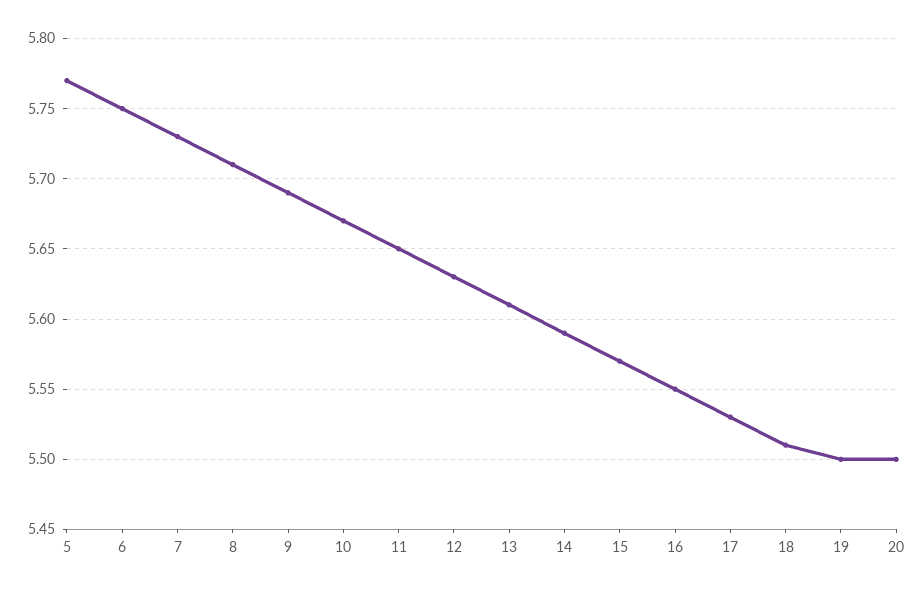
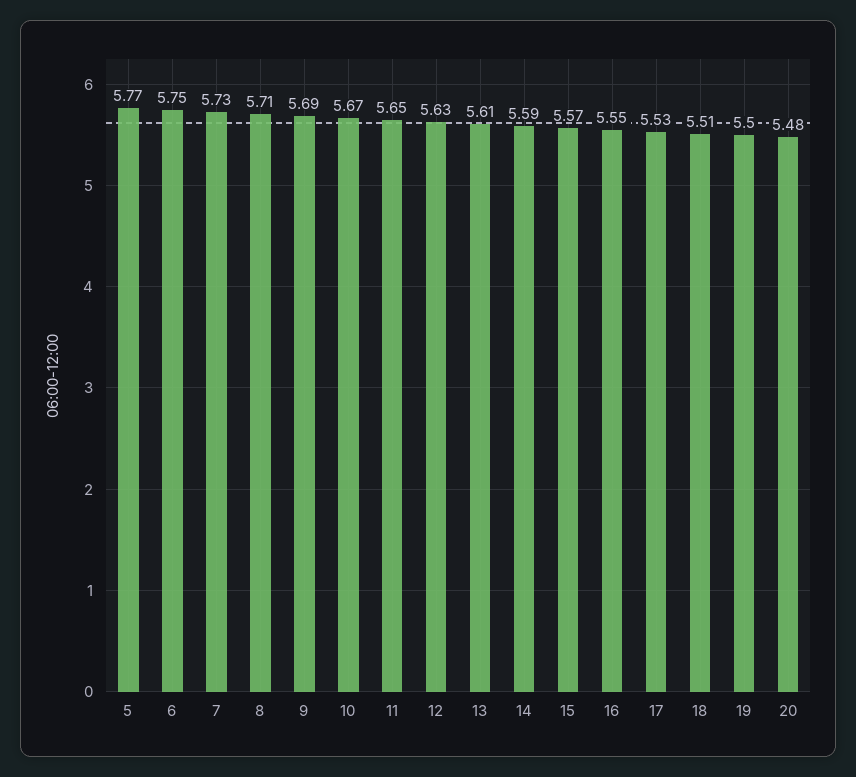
  {
    "5": 5.77,
    "6": 5.75,
    "7": 5.73,
    "8": 5.71,
    "9": 5.69,
    "10": 5.67,
    "11": 5.65,
    "12": 5.63,
    "13": 5.61,
    "14": 5.59,
    "15": 5.57,
    "16": 5.55,
    "17": 5.53,
    "18": 5.51,
    "19": 5.5,
-   "20": 5.5
+   "20": 5.48
  }

